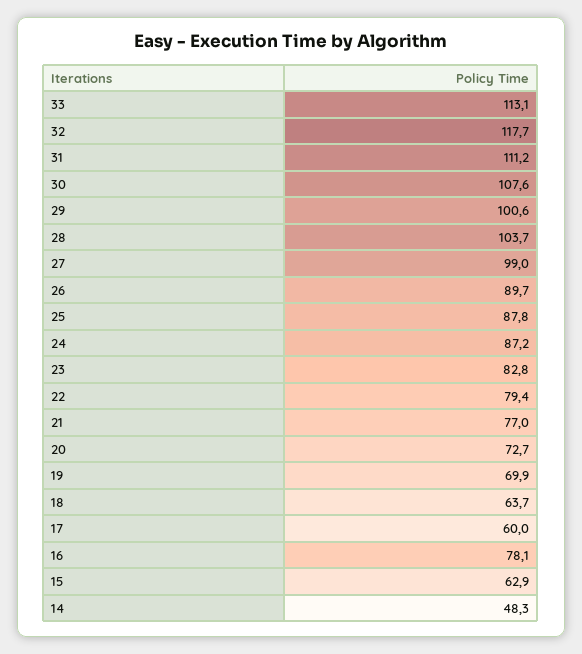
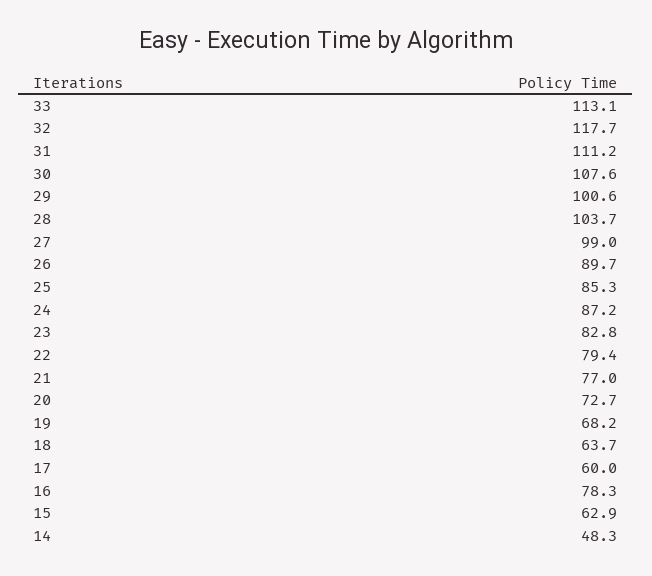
  {
    "33": 113.1,
    "32": 117.7,
    "31": 111.2,
    "30": 107.6,
    "29": 100.6,
    "28": 103.7,
    "27": 99,
    "26": 89.7,
-   "25": 87.8,
+   "25": 85.3,
    "24": 87.2,
    "23": 82.8,
    "22": 79.4,
    "21": 77,
    "20": 72.7,
-   "19": 69.9,
+   "19": 68.2,
    "18": 63.7,
    "17": 60,
-   "16": 78.1,
+   "16": 78.3,
    "15": 62.9,
    "14": 48.3
  }

